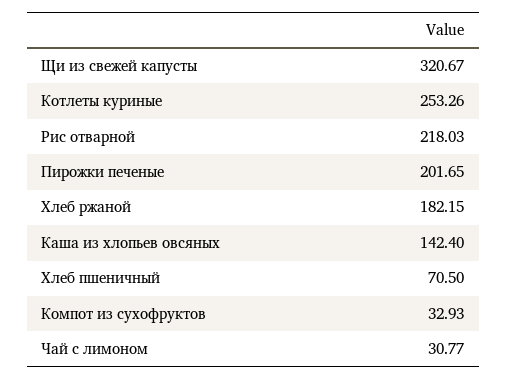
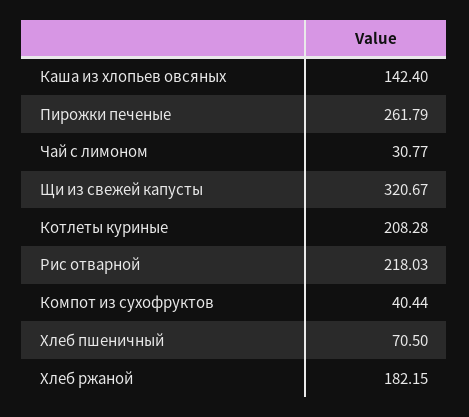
  {
    "Щи из свежей капусты": 320.67,
-   "Котлеты куриные": 253.26,
+   "Котлеты куриные": 208.28,
    "Рис отварной": 218.03,
-   "Пирожки печеные": 201.65,
+   "Пирожки печеные": 261.79,
    "Хлеб ржаной": 182.15,
    "Каша из хлопьев овсяных": 142.4,
    "Хлеб пшеничный": 70.5,
-   "Компот из сухофруктов": 32.93,
+   "Компот из сухофруктов": 40.44,
    "Чай с лимоном": 30.77
  }

